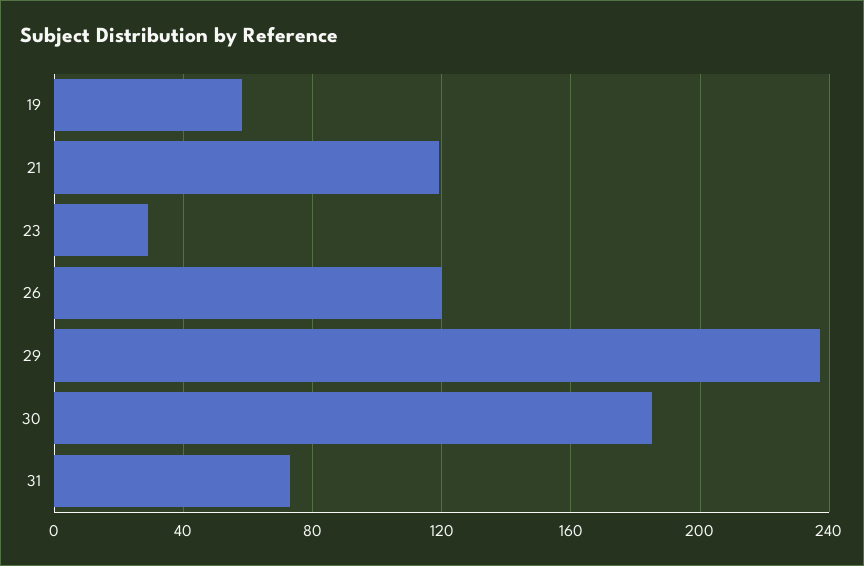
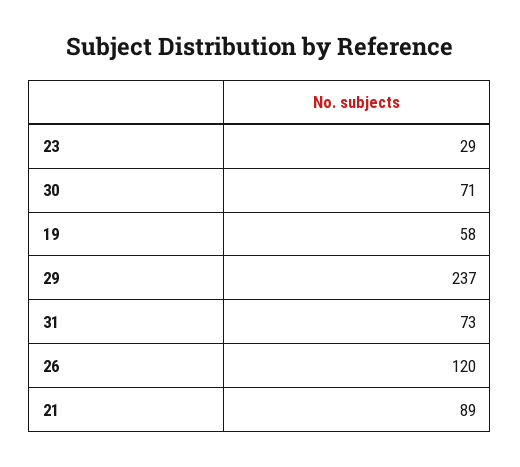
  {
    "19": 58,
-   "21": 120,
+   "21": 89,
    "23": 29,
    "26": 120,
    "29": 237,
-   "30": 185,
+   "30": 71,
    "31": 73
  }

